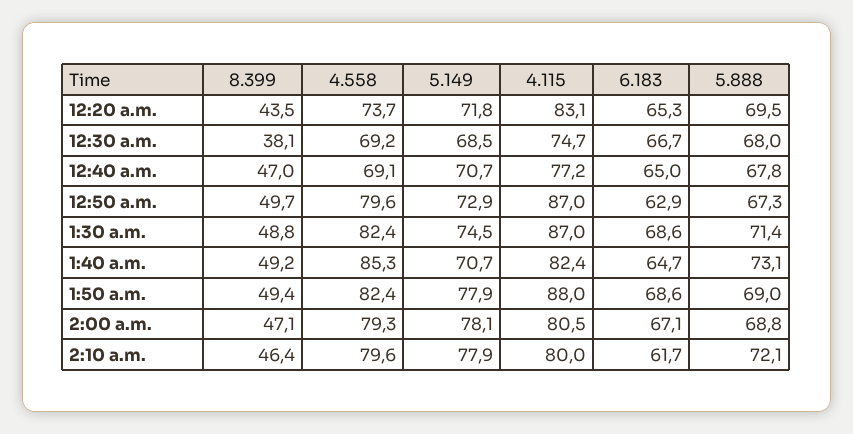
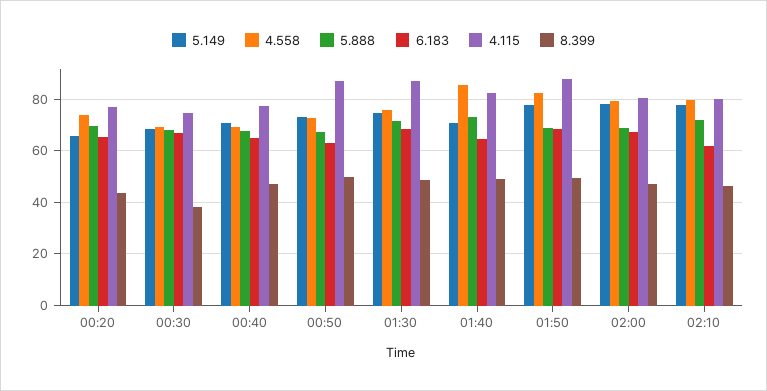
  {
    "8.399": {
      "12:20 a.m.": 43.5,
      "12:30 a.m.": 38.1,
      "12:40 a.m.": 47,
      "12:50 a.m.": 49.7,
      "1:30 a.m.": 48.8,
      "1:40 a.m.": 49.2,
      "1:50 a.m.": 49.4,
      "2:00 a.m.": 47.1,
      "2:10 a.m.": 46.4
    },
    "4.558": {
      "12:20 a.m.": 73.7,
      "12:30 a.m.": 69.2,
      "12:40 a.m.": 69.1,
-     "12:50 a.m.": 79.6,
+     "12:50 a.m.": 72.5,
-     "1:30 a.m.": 82.4,
+     "1:30 a.m.": 75,
      "1:40 a.m.": 85.3,
      "1:50 a.m.": 82.4,
      "2:00 a.m.": 79.3,
      "2:10 a.m.": 79.6
    },
    "5.149": {
-     "12:20 a.m.": 71.8,
+     "12:20 a.m.": 65,
      "12:30 a.m.": 68.5,
      "12:40 a.m.": 70.7,
      "12:50 a.m.": 72.9,
      "1:30 a.m.": 74.5,
      "1:40 a.m.": 70.7,
      "1:50 a.m.": 77.9,
      "2:00 a.m.": 78.1,
      "2:10 a.m.": 77.9
    },
    "4.115": {
-     "12:20 a.m.": 83.1,
+     "12:20 a.m.": 77.5,
      "12:30 a.m.": 74.7,
      "12:40 a.m.": 77.2,
      "12:50 a.m.": 87,
      "1:30 a.m.": 87,
      "1:40 a.m.": 82.4,
      "1:50 a.m.": 88,
      "2:00 a.m.": 80.5,
      "2:10 a.m.": 80
    },
    "6.183": {
      "12:20 a.m.": 65.3,
      "12:30 a.m.": 66.7,
      "12:40 a.m.": 65,
      "12:50 a.m.": 62.9,
      "1:30 a.m.": 68.6,
      "1:40 a.m.": 64.7,
      "1:50 a.m.": 68.6,
      "2:00 a.m.": 67.1,
      "2:10 a.m.": 61.7
    },
    "5.888": {
      "12:20 a.m.": 69.5,
      "12:30 a.m.": 68,
      "12:40 a.m.": 67.8,
      "12:50 a.m.": 67.3,
      "1:30 a.m.": 71.4,
      "1:40 a.m.": 73.1,
      "1:50 a.m.": 69,
      "2:00 a.m.": 68.8,
      "2:10 a.m.": 72.1
    }
  }

